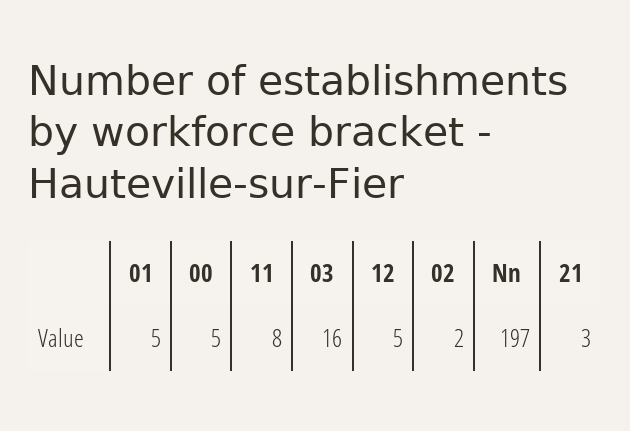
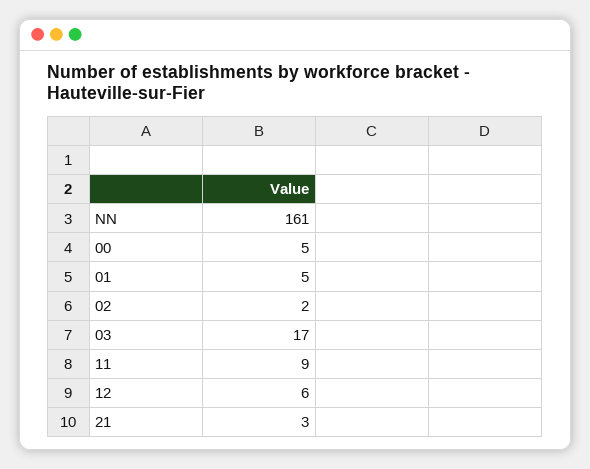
  {
    "01": 5,
    "00": 5,
-   "11": 8,
+   "11": 9,
-   "03": 16,
+   "03": 17,
-   "12": 5,
+   "12": 6,
    "02": 2,
-   "Nn": 197,
+   "Nn": 161,
    "21": 3
  }

